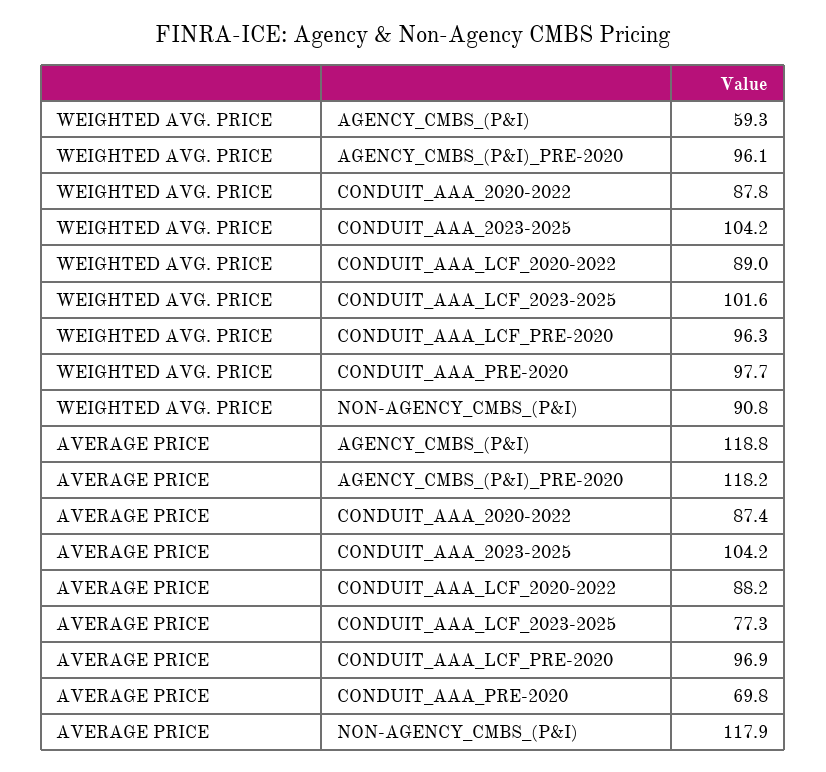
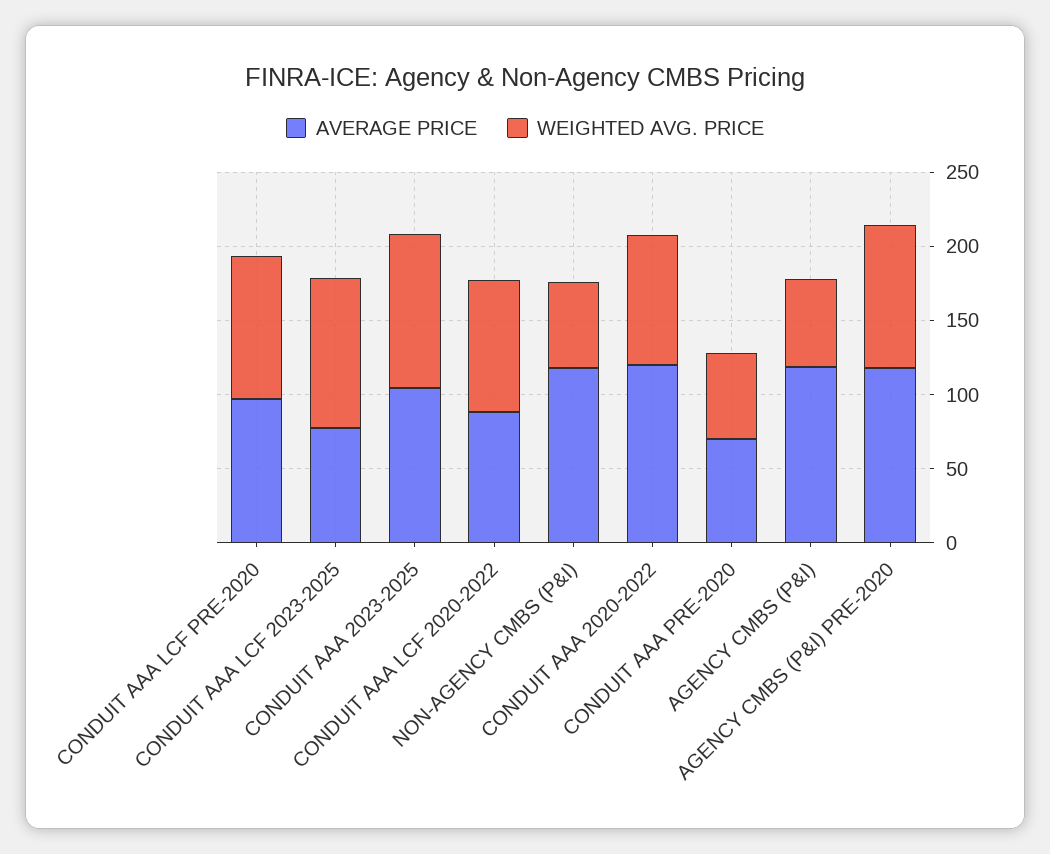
  {
    "WEIGHTED AVG. PRICE": {
      "AGENCY_CMBS_(P&I)": 59.3,
      "AGENCY_CMBS_(P&I)_PRE-2020": 96.1,
      "CONDUIT_AAA_2020-2022": 87.8,
      "CONDUIT_AAA_2023-2025": 104.2,
      "CONDUIT_AAA_LCF_2020-2022": 89,
      "CONDUIT_AAA_LCF_2023-2025": 101.6,
      "CONDUIT_AAA_LCF_PRE-2020": 96.3,
-     "CONDUIT_AAA_PRE-2020": 97.7,
+     "CONDUIT_AAA_PRE-2020": 60,
-     "NON-AGENCY_CMBS_(P&I)": 90.8
+     "NON-AGENCY_CMBS_(P&I)": 60
    },
    "AVERAGE PRICE": {
      "AGENCY_CMBS_(P&I)": 118.8,
      "AGENCY_CMBS_(P&I)_PRE-2020": 118.2,
-     "CONDUIT_AAA_2020-2022": 87.4,
+     "CONDUIT_AAA_2020-2022": 120,
      "CONDUIT_AAA_2023-2025": 104.2,
      "CONDUIT_AAA_LCF_2020-2022": 88.2,
      "CONDUIT_AAA_LCF_2023-2025": 77.3,
      "CONDUIT_AAA_LCF_PRE-2020": 96.9,
      "CONDUIT_AAA_PRE-2020": 69.8,
      "NON-AGENCY_CMBS_(P&I)": 117.9
    }
  }

